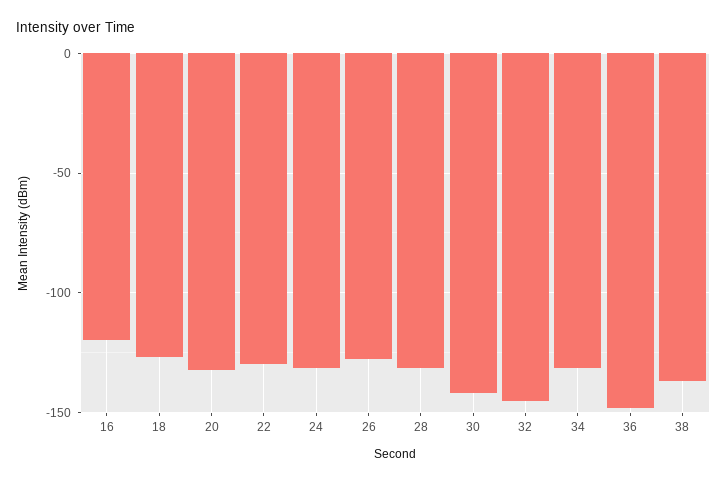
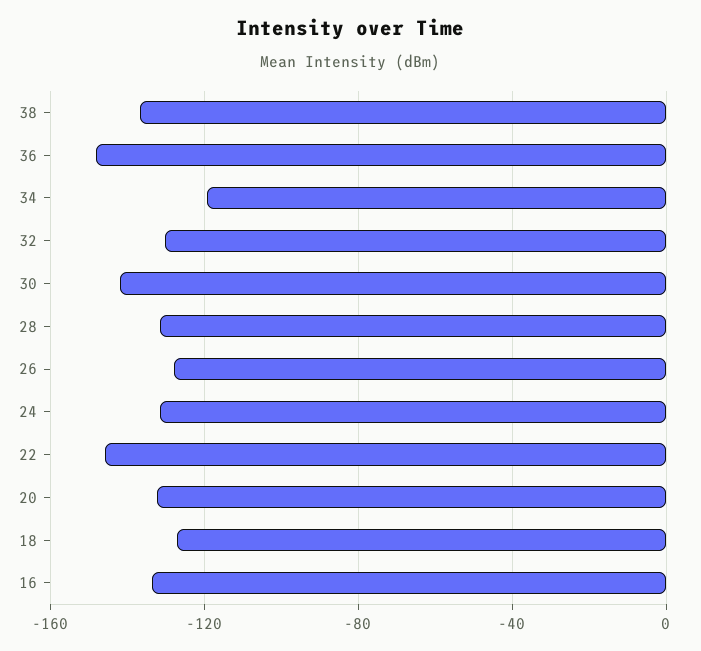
  {
-   "16": -120,
+   "16": -135,
    "18": -125,
    "20": -130,
-   "22": -130,
+   "22": -145,
    "24": -130,
    "26": -130,
    "28": -130,
    "30": -140,
-   "32": -145,
+   "32": -130,
-   "34": -130,
+   "34": -120,
    "36": -150,
    "38": -135
  }

